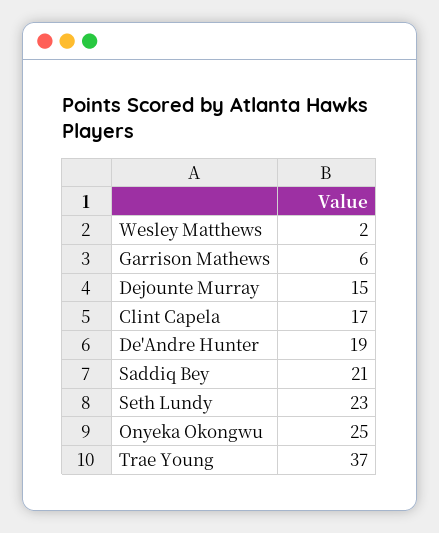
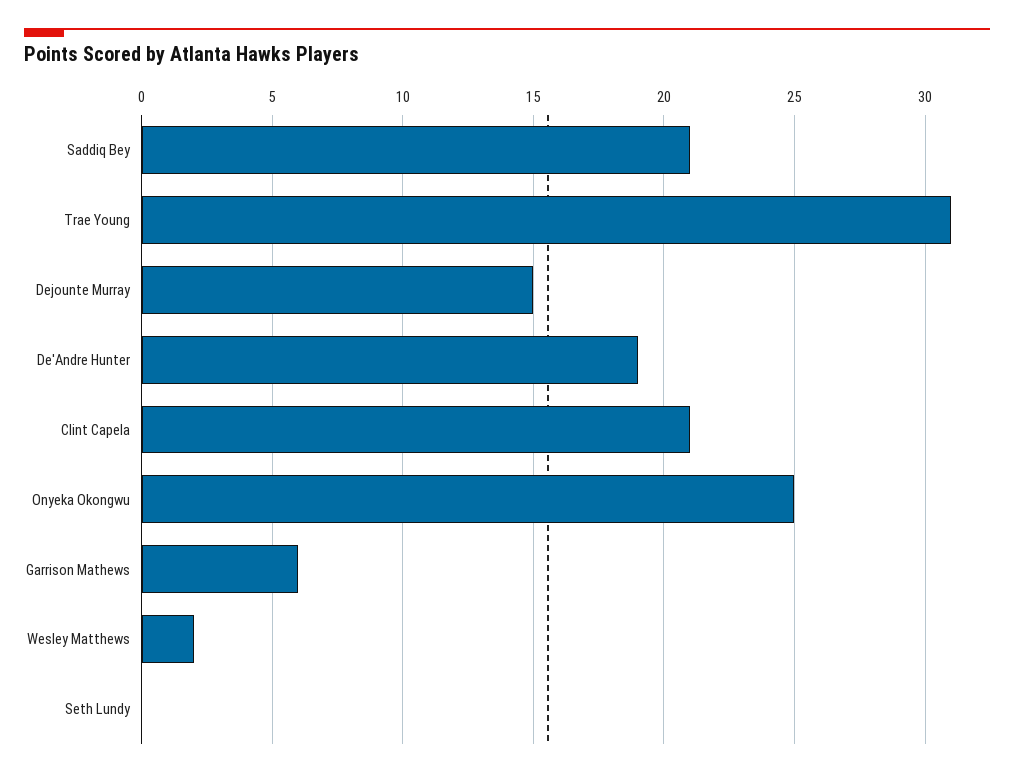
  {
    "Wesley Matthews": 2,
    "Garrison Mathews": 6,
    "Dejounte Murray": 15,
-   "Clint Capela": 17,
+   "Clint Capela": 21,
    "De'Andre Hunter": 19,
    "Saddiq Bey": 21,
-   "Seth Lundy": 23,
+   "Seth Lundy": 0,
    "Onyeka Okongwu": 25,
-   "Trae Young": 37
+   "Trae Young": 31
  }

